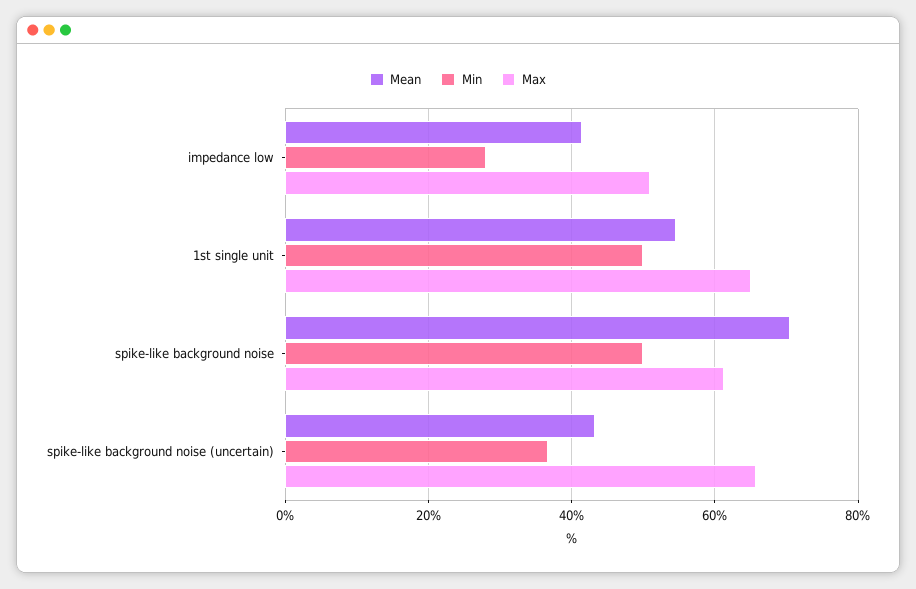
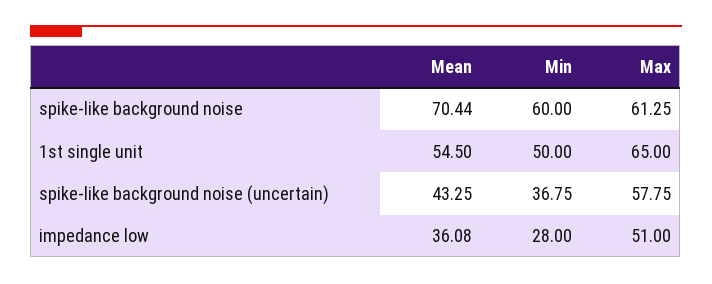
  {
    "Mean": {
-     "impedance low": 42,
+     "impedance low": 36.08,
      "1st single unit": 54.5,
      "spike-like background noise": 70.44,
      "spike-like background noise (uncertain)": 43.25
    },
    "Min": {
      "impedance low": 28,
      "1st single unit": 50,
-     "spike-like background noise": 50,
+     "spike-like background noise": 60,
      "spike-like background noise (uncertain)": 36.75
    },
    "Max": {
      "impedance low": 51,
      "1st single unit": 65,
      "spike-like background noise": 61.25,
-     "spike-like background noise (uncertain)": 66
+     "spike-like background noise (uncertain)": 57.75
    }
  }

